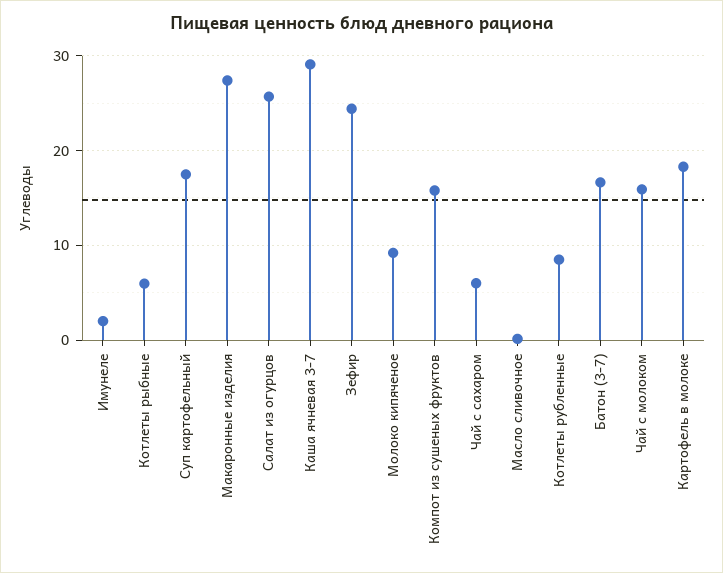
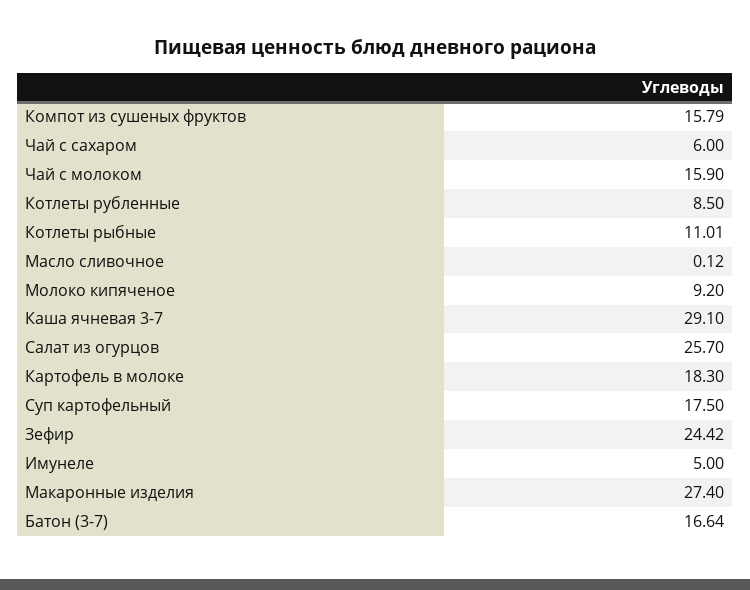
  {
-   "Имунеле": 2,
+   "Имунеле": 5,
-   "Котлеты рыбные": 6,
+   "Котлеты рыбные": 11.01,
    "Суп картофельный": 17.5,
    "Макаронные изделия": 27.4,
    "Салат из огурцов": 25.7,
    "Каша ячневая 3-7": 29.1,
    "Зефир": 24.42,
    "Молоко кипяченое": 9.2,
    "Компот из сушеных фруктов": 15.79,
    "Чай с сахаром": 6,
    "Масло сливочное": 0.12,
    "Котлеты рубленные": 8.5,
    "Батон (3-7)": 16.64,
    "Чай с молоком": 15.9,
    "Картофель в молоке": 18.3
  }

